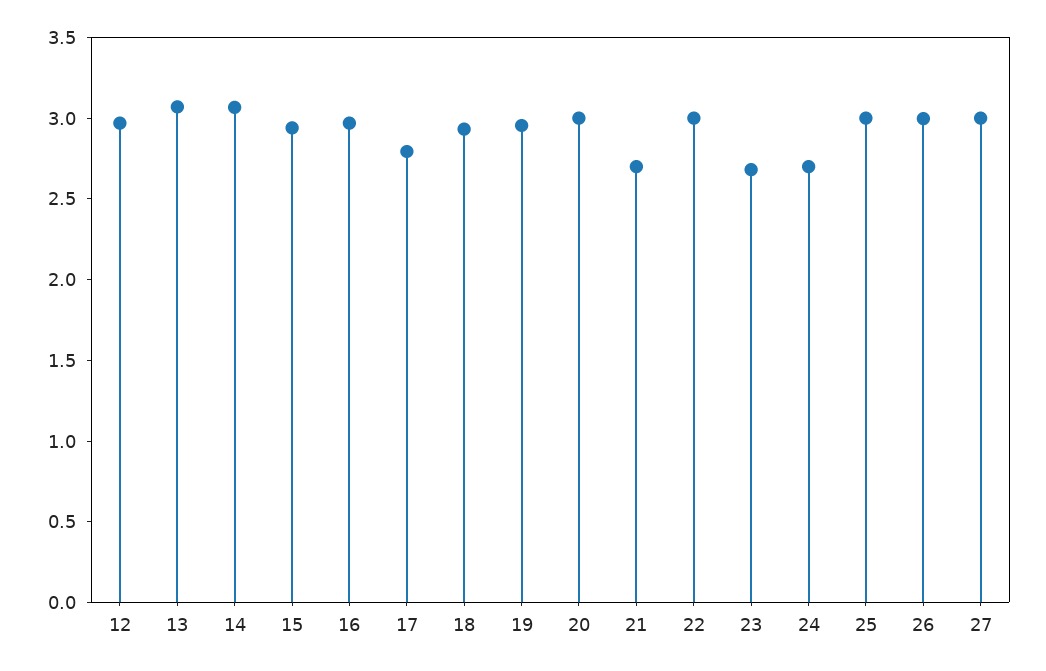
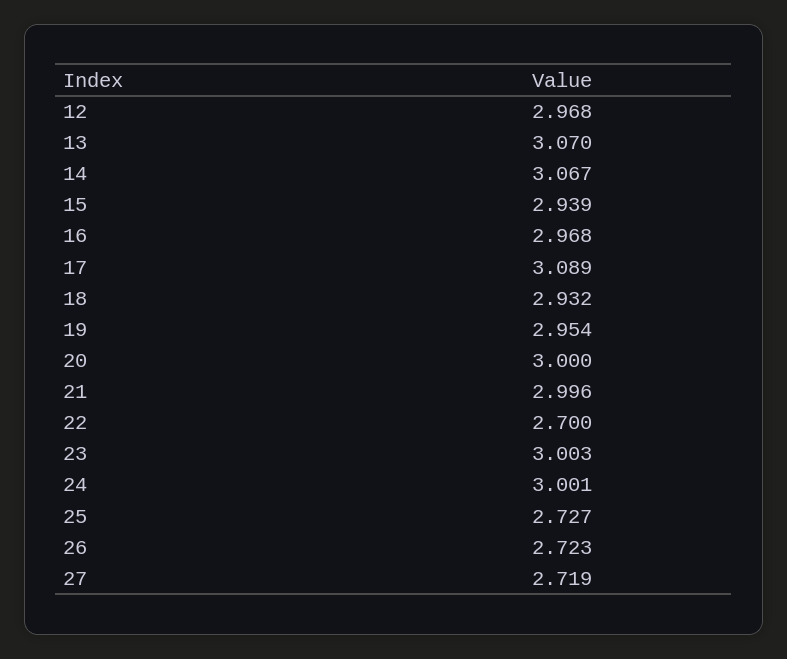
  {
    "12": 2.968,
    "13": 3.07,
    "14": 3.067,
    "15": 2.939,
    "16": 2.968,
-   "17": 2.8,
+   "17": 3.089,
    "18": 2.932,
    "19": 2.954,
    "20": 3,
-   "21": 2.7,
+   "21": 2.996,
-   "22": 3,
+   "22": 2.7,
-   "23": 2.7,
+   "23": 3.003,
-   "24": 2.7,
+   "24": 3.001,
-   "25": 3,
+   "25": 2.727,
-   "26": 3,
+   "26": 2.723,
-   "27": 3
+   "27": 2.719
  }

